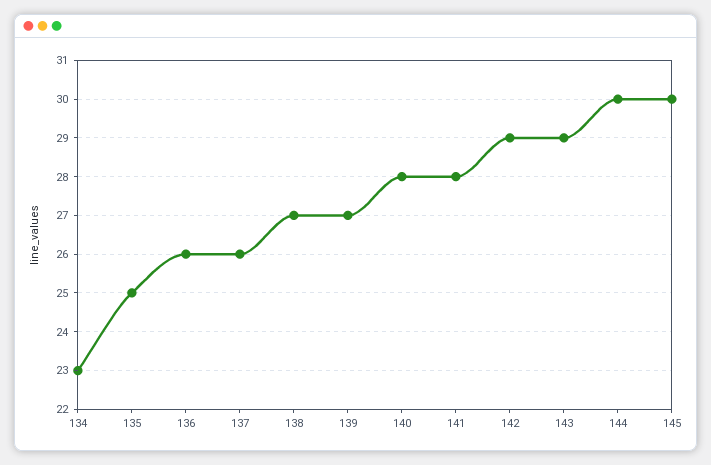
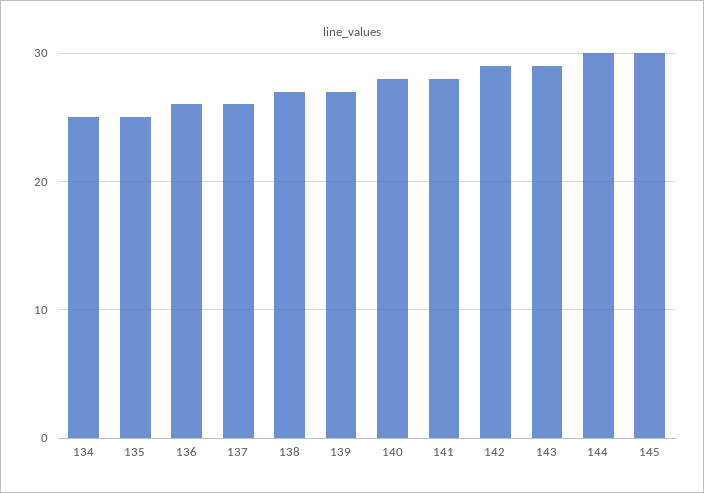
  {
-   "134": 23,
+   "134": 25,
    "135": 25,
    "136": 26,
    "137": 26,
    "138": 27,
    "139": 27,
    "140": 28,
    "141": 28,
    "142": 29,
    "143": 29,
    "144": 30,
    "145": 30
  }

